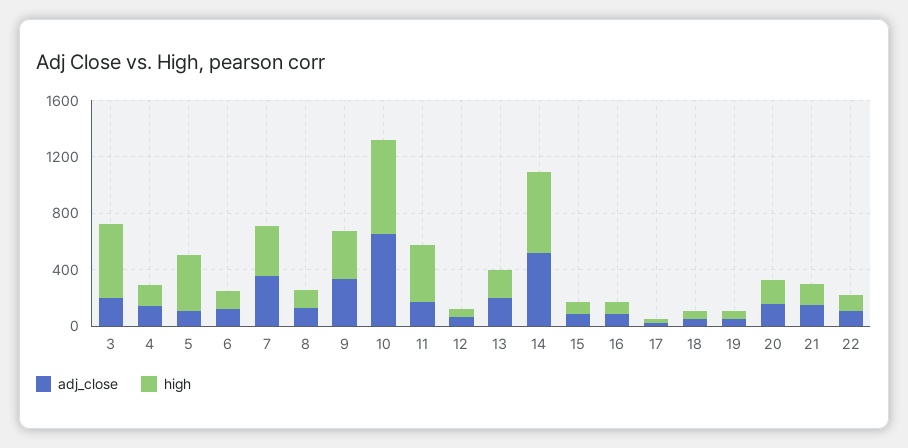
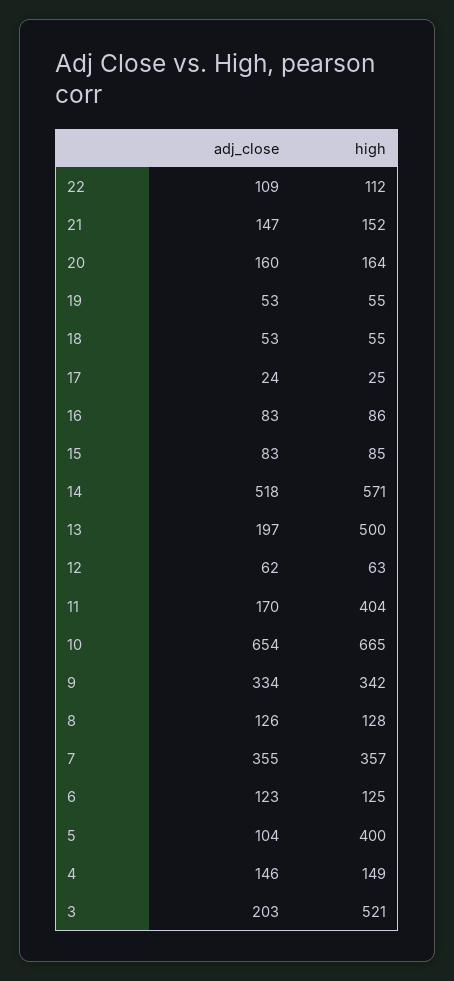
  {
    "adj_close": {
      "3": 203,
      "4": 146,
      "5": 104,
      "6": 123,
      "7": 355,
      "8": 126,
      "9": 334,
      "10": 654,
      "11": 170,
      "12": 62,
      "13": 197,
      "14": 518,
      "15": 83,
      "16": 83,
      "17": 24,
      "18": 53,
      "19": 53,
      "20": 160,
      "21": 147,
      "22": 109
    },
    "high": {
      "3": 521,
      "4": 149,
      "5": 400,
      "6": 125,
      "7": 357,
      "8": 128,
      "9": 342,
      "10": 665,
      "11": 404,
      "12": 63,
-     "13": 200,
+     "13": 500,
      "14": 571,
      "15": 85,
      "16": 86,
      "17": 25,
      "18": 55,
      "19": 55,
      "20": 164,
      "21": 152,
      "22": 112
    }
  }

